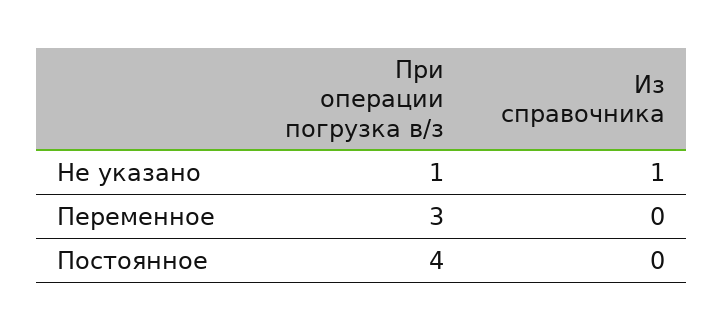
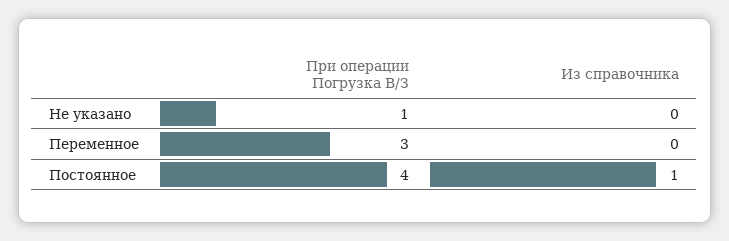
  {
    "При операции погрузка в/з": {
      "Не указано": 1,
      "Переменное": 3,
      "Постоянное": 4
    },
    "Из справочника": {
-     "Не указано": 1,
+     "Не указано": 0,
      "Переменное": 0,
-     "Постоянное": 0
+     "Постоянное": 1
    }
  }

